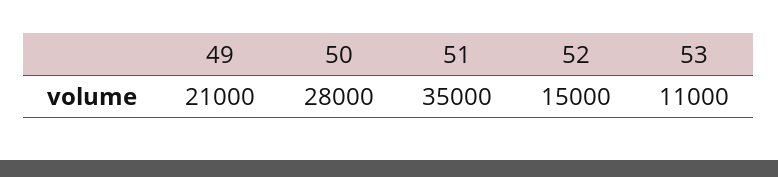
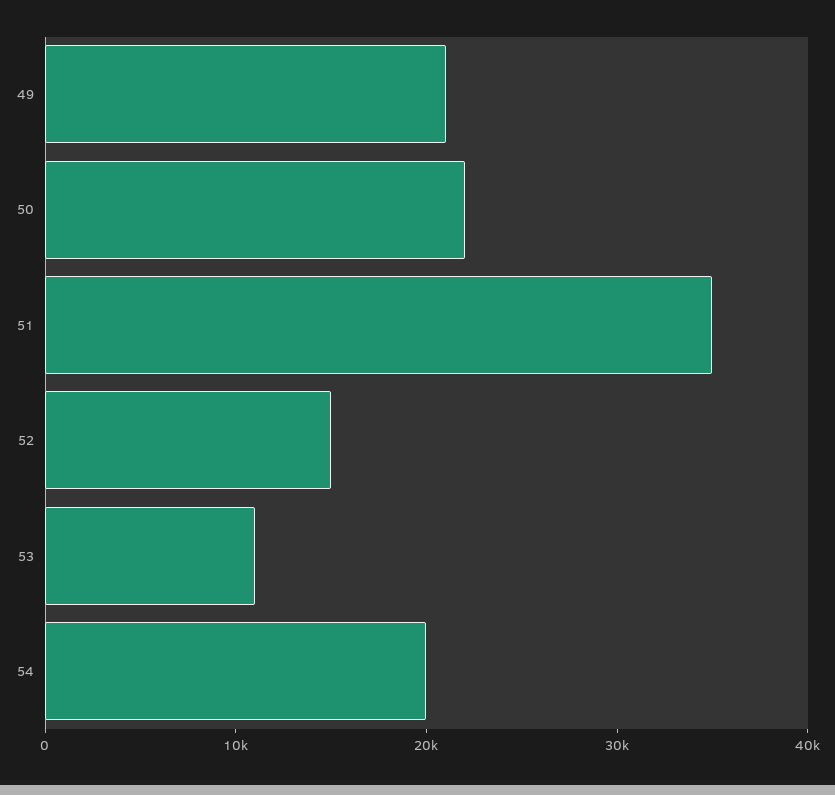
  {
    "49": 21000,
-   "50": 28000,
+   "50": 22000,
    "51": 35000,
    "52": 15000,
-   "53": 11000
+   "53": 11000,
+   "54": 20000
  }

